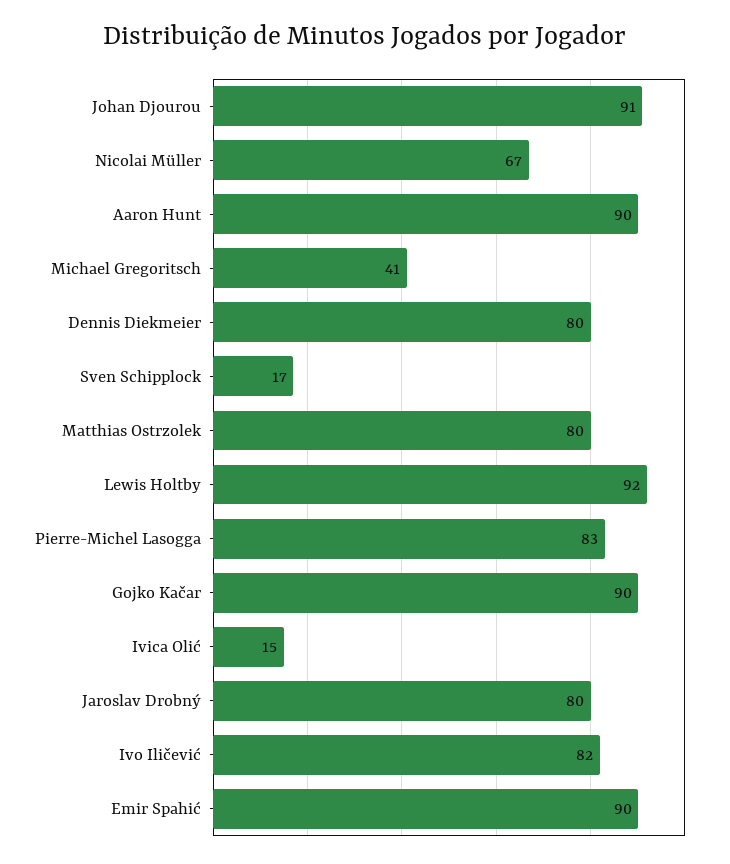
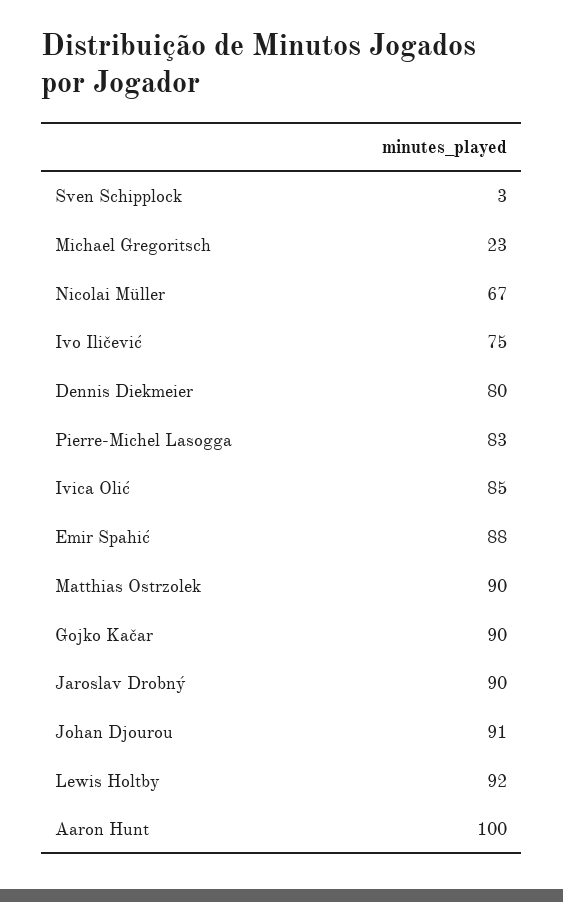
  {
    "Johan Djourou": 91,
    "Nicolai Müller": 67,
-   "Aaron Hunt": 90,
+   "Aaron Hunt": 100,
-   "Michael Gregoritsch": 41,
+   "Michael Gregoritsch": 23,
    "Dennis Diekmeier": 80,
-   "Sven Schipplock": 17,
+   "Sven Schipplock": 3,
-   "Matthias Ostrzolek": 80,
+   "Matthias Ostrzolek": 90,
    "Lewis Holtby": 92,
    "Pierre-Michel Lasogga": 83,
    "Gojko Kačar": 90,
-   "Ivica Olić": 15,
+   "Ivica Olić": 85,
-   "Jaroslav Drobný": 80,
+   "Jaroslav Drobný": 90,
-   "Ivo Iličević": 82,
+   "Ivo Iličević": 75,
-   "Emir Spahić": 90
+   "Emir Spahić": 88
  }

